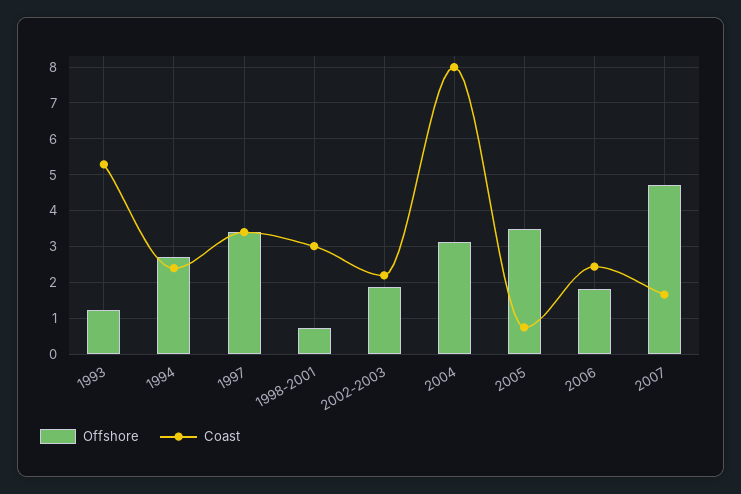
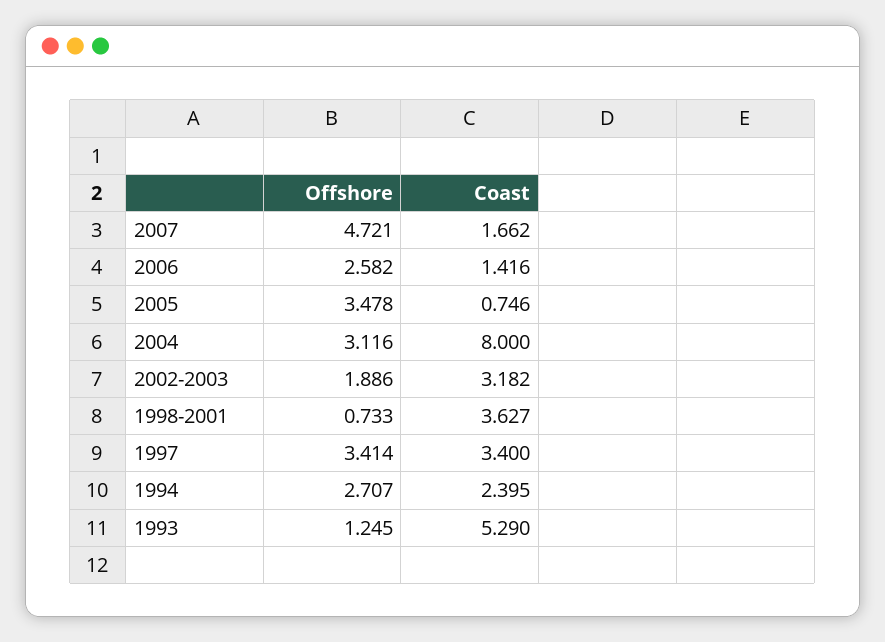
  {
    "Offshore": {
      "1993": 1.245,
      "1994": 2.707,
      "1997": 3.414,
      "1998-2001": 0.733,
      "2002-2003": 1.886,
      "2004": 3.116,
      "2005": 3.478,
-     "2006": 1.8,
+     "2006": 2.582,
      "2007": 4.721
    },
    "Coast": {
      "1993": 5.29,
      "1994": 2.395,
      "1997": 3.4,
-     "1998-2001": 3,
+     "1998-2001": 3.627,
-     "2002-2003": 2.2,
+     "2002-2003": 3.182,
      "2004": 8,
      "2005": 0.746,
-     "2006": 2.4,
+     "2006": 1.416,
      "2007": 1.662
    }
  }

